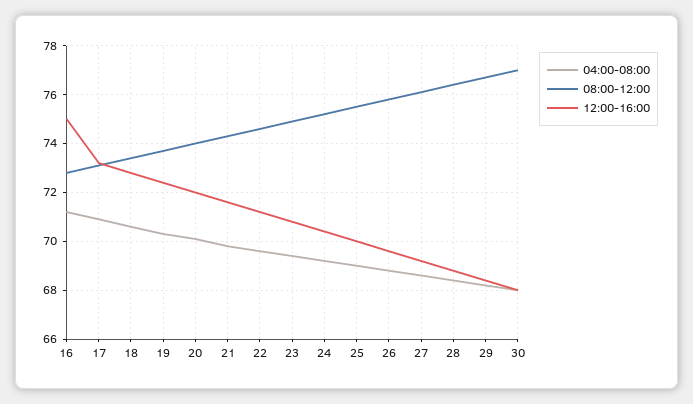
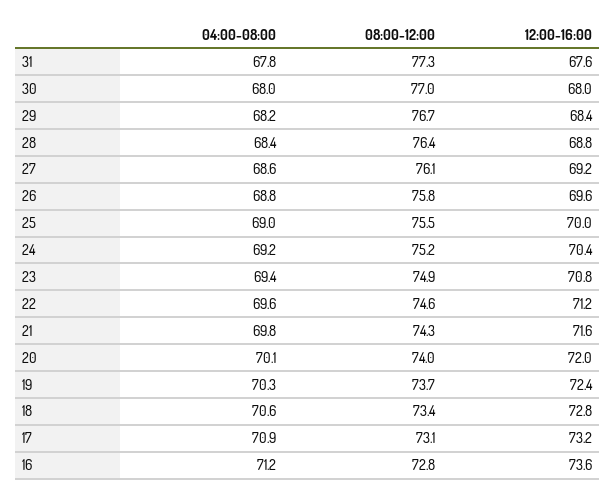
  {
    "04:00-08:00": {
      "16": 71.2,
      "17": 70.9,
      "18": 70.6,
      "19": 70.3,
      "20": 70.1,
      "21": 69.8,
      "22": 69.6,
      "23": 69.4,
      "24": 69.2,
      "25": 69,
      "26": 68.8,
      "27": 68.6,
      "28": 68.4,
      "29": 68.2,
-     "30": 68
+     "30": 68,
+     "31": 67.8
    },
    "08:00-12:00": {
      "16": 72.8,
      "17": 73.1,
      "18": 73.4,
      "19": 73.7,
      "20": 74,
      "21": 74.3,
      "22": 74.6,
      "23": 74.9,
      "24": 75.2,
      "25": 75.5,
      "26": 75.8,
      "27": 76.1,
      "28": 76.4,
      "29": 76.7,
-     "30": 77
+     "30": 77,
+     "31": 77.3
    },
    "12:00-16:00": {
-     "16": 75,
+     "16": 73.6,
      "17": 73.2,
      "18": 72.8,
      "19": 72.4,
      "20": 72,
      "21": 71.6,
      "22": 71.2,
      "23": 70.8,
      "24": 70.4,
      "25": 70,
      "26": 69.6,
      "27": 69.2,
      "28": 68.8,
      "29": 68.4,
-     "30": 68
+     "30": 68,
+     "31": 67.6
    }
  }

